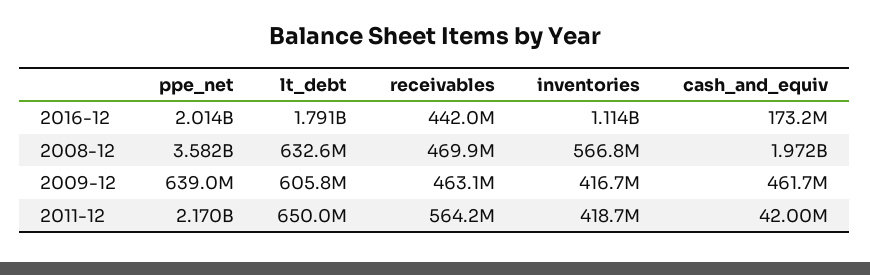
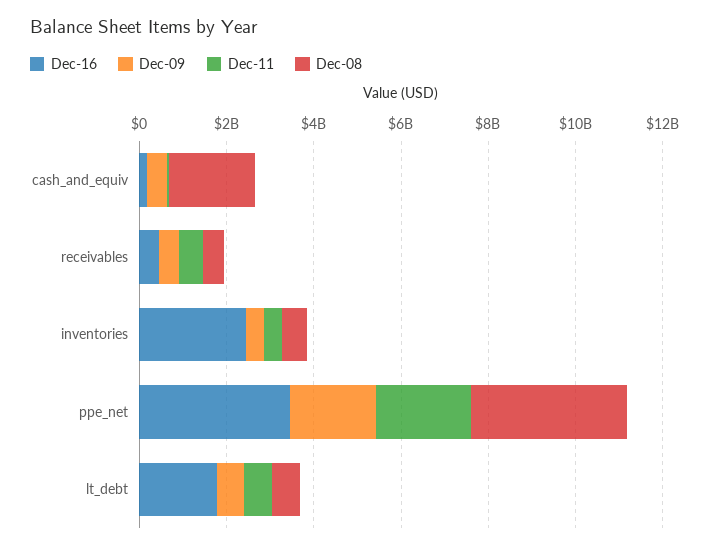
  {
    "2016-12": {
-     "ppe_net": 2014000000,
+     "ppe_net": 3500000000,
      "lt_debt": 1791000000,
      "receivables": 442000000,
-     "inventories": 1114000000,
+     "inventories": 2500000000,
      "cash_and_equiv": 173200000
    },
    "2008-12": {
      "ppe_net": 3582000000,
      "lt_debt": 632600000,
      "receivables": 469900000,
      "inventories": 566800000,
      "cash_and_equiv": 1972000000
    },
    "2009-12": {
-     "ppe_net": 639000000,
+     "ppe_net": 2000000000,
      "lt_debt": 605800000,
      "receivables": 463100000,
      "inventories": 416700000,
      "cash_and_equiv": 461700000
    },
    "2011-12": {
      "ppe_net": 2170000000,
      "lt_debt": 650000000,
      "receivables": 564200000,
      "inventories": 418700000,
      "cash_and_equiv": 42000000
    }
  }

